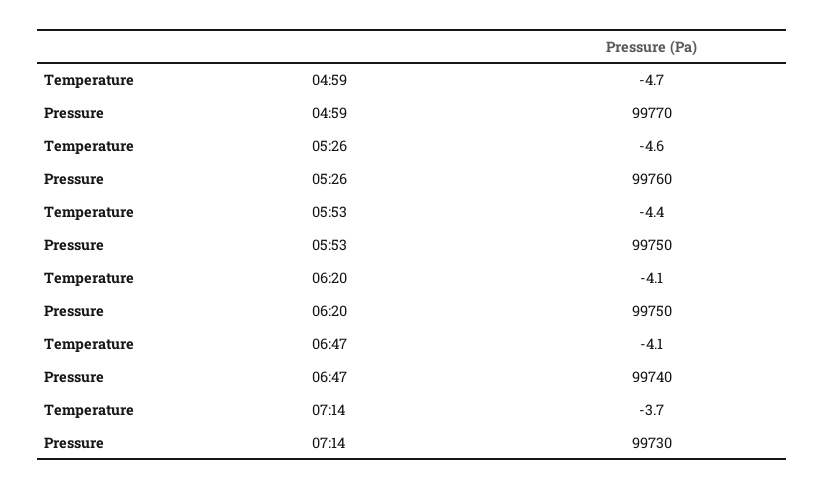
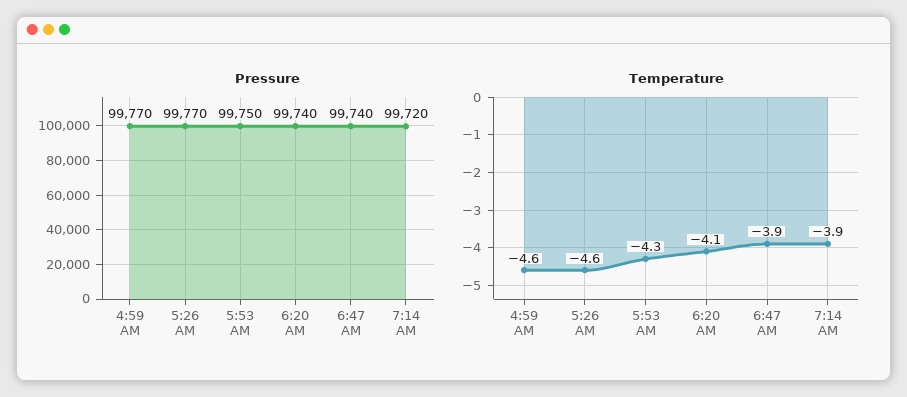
  {
    "Temperature": {
-     "04:59": -4.7,
+     "04:59": -4.6,
      "05:26": -4.6,
-     "05:53": -4.4,
+     "05:53": -4.3,
      "06:20": -4.1,
-     "06:47": -4.1,
+     "06:47": -3.9,
-     "07:14": -3.7
+     "07:14": -3.9
    },
    "Pressure": {
      "04:59": 99770,
-     "05:26": 99760,
+     "05:26": 99770,
      "05:53": 99750,
-     "06:20": 99750,
+     "06:20": 99740,
      "06:47": 99740,
-     "07:14": 99730
+     "07:14": 99720
    }
  }

